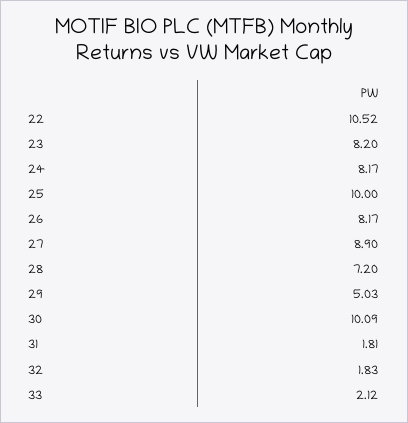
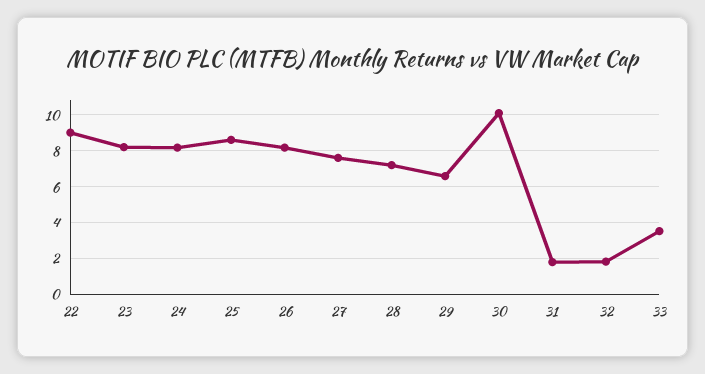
  {
-   "22": 10.52,
+   "22": 9,
    "23": 8.2,
    "24": 8.17,
-   "25": 10,
+   "25": 8.5,
    "26": 8.17,
-   "27": 8.9,
+   "27": 7.5,
    "28": 7.2,
-   "29": 5.03,
+   "29": 6.5,
    "30": 10.09,
    "31": 1.81,
    "32": 1.83,
-   "33": 2.12
+   "33": 3.5
  }

